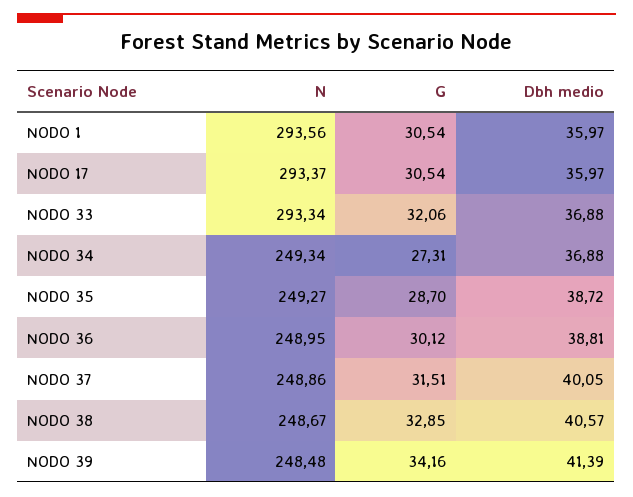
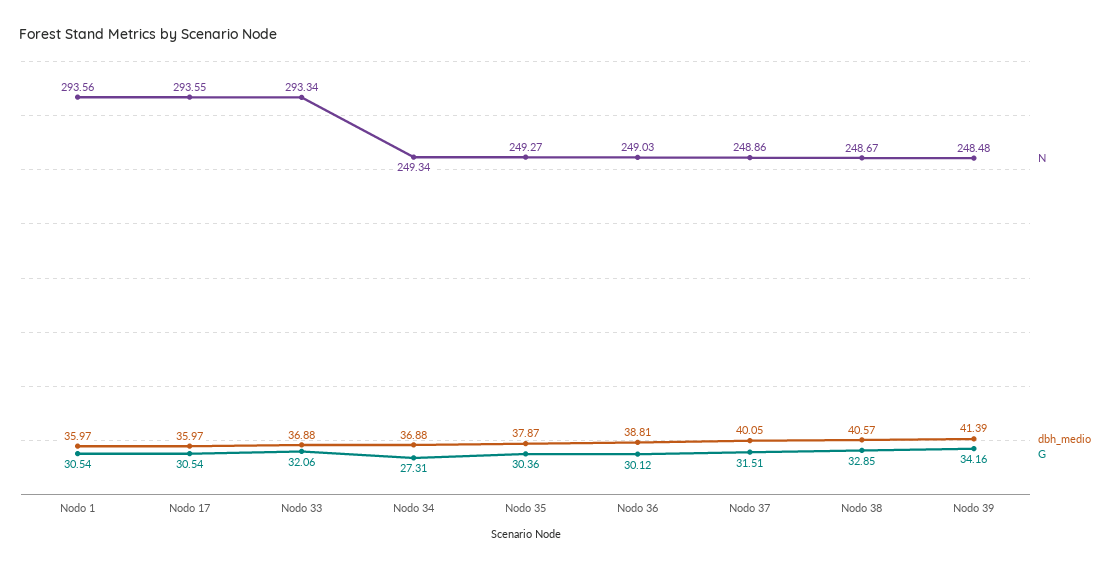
  {
    "N": {
      "NODO 1": 293.56,
-     "NODO 17": 293.37,
+     "NODO 17": 293.55,
      "NODO 33": 293.34,
      "NODO 34": 249.34,
      "NODO 35": 249.27,
-     "NODO 36": 248.95,
+     "NODO 36": 249.03,
      "NODO 37": 248.86,
      "NODO 38": 248.67,
      "NODO 39": 248.48
    },
    "G": {
      "NODO 1": 30.54,
      "NODO 17": 30.54,
      "NODO 33": 32.06,
      "NODO 34": 27.31,
-     "NODO 35": 28.7,
+     "NODO 35": 30.36,
      "NODO 36": 30.12,
      "NODO 37": 31.51,
      "NODO 38": 32.85,
      "NODO 39": 34.16
    },
    "Dbh medio": {
      "NODO 1": 35.97,
      "NODO 17": 35.97,
      "NODO 33": 36.88,
      "NODO 34": 36.88,
-     "NODO 35": 38.72,
+     "NODO 35": 37.87,
      "NODO 36": 38.81,
      "NODO 37": 40.05,
      "NODO 38": 40.57,
      "NODO 39": 41.39
    }
  }

